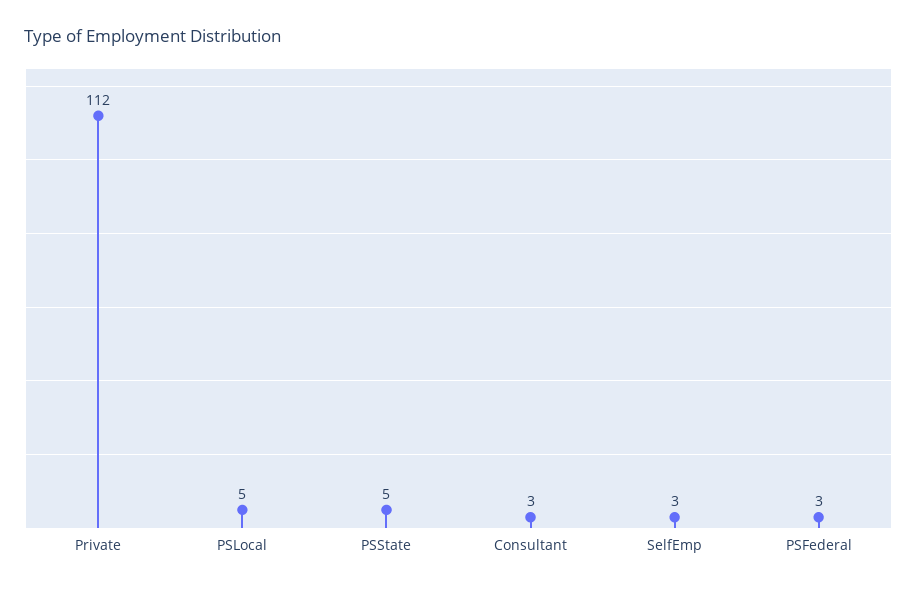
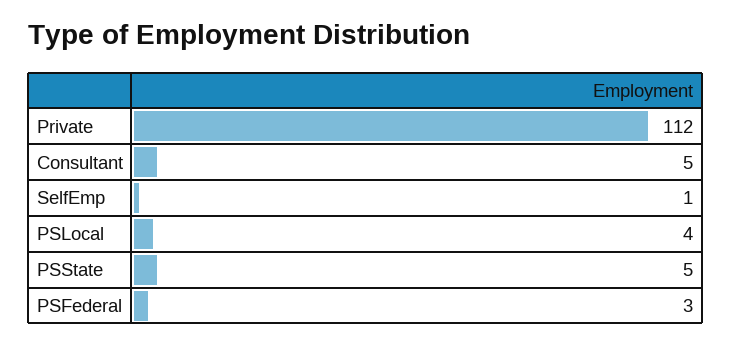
  {
    "Private": 112,
-   "PSLocal": 5,
+   "PSLocal": 4,
    "PSState": 5,
-   "Consultant": 3,
+   "Consultant": 5,
-   "SelfEmp": 3,
+   "SelfEmp": 1,
    "PSFederal": 3
  }

